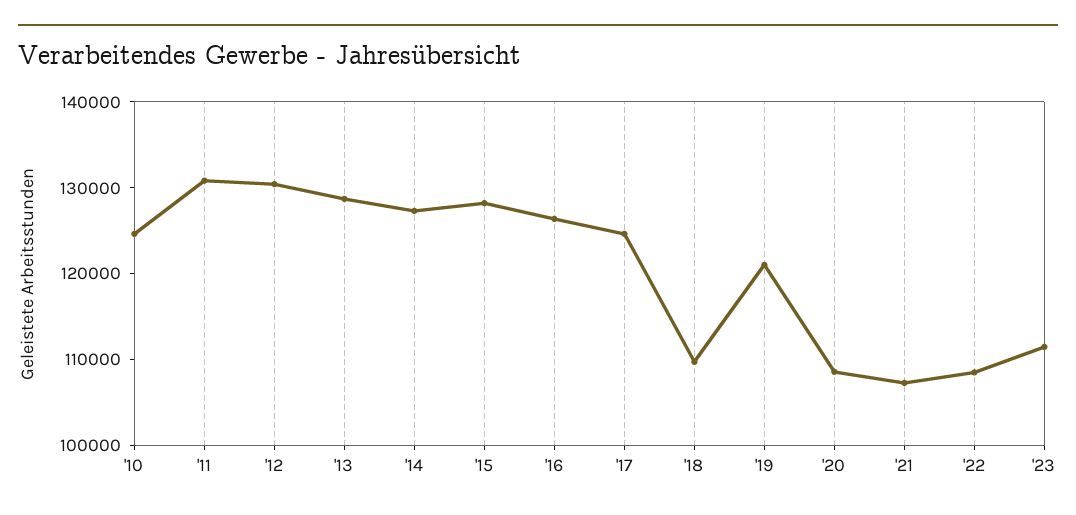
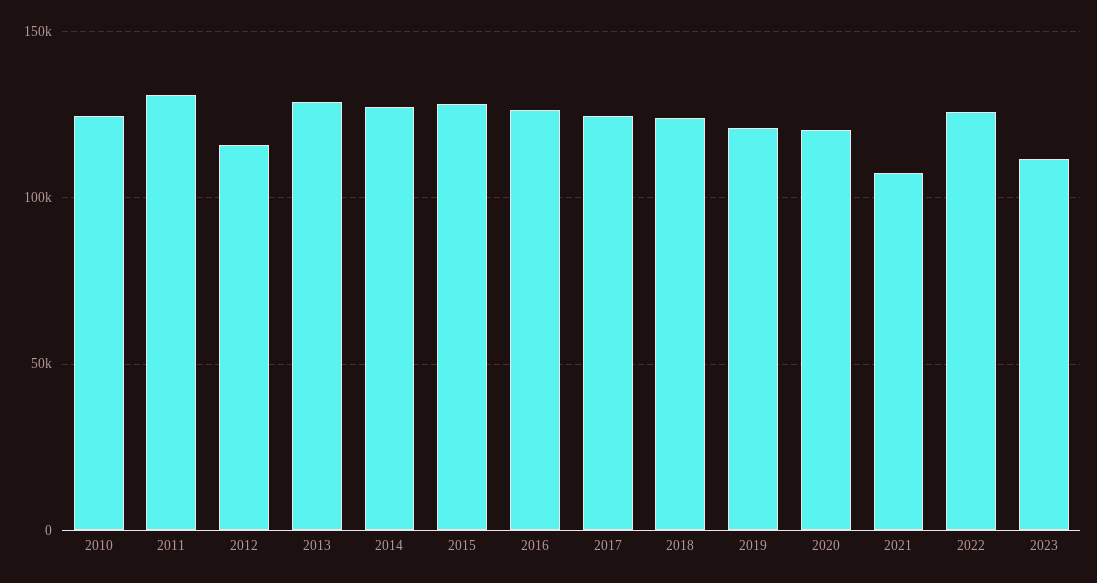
  {
    "'10": 124000,
    "'11": 130000,
-   "'12": 130000,
+   "'12": 115000,
    "'13": 128000,
    "'14": 128000,
    "'15": 128000,
    "'16": 126000,
    "'17": 124000,
-   "'18": 110000,
+   "'18": 125000,
    "'19": 122000,
-   "'20": 108000,
+   "'20": 120000,
    "'21": 108000,
-   "'22": 108000,
+   "'22": 125000,
    "'23": 112000
  }

